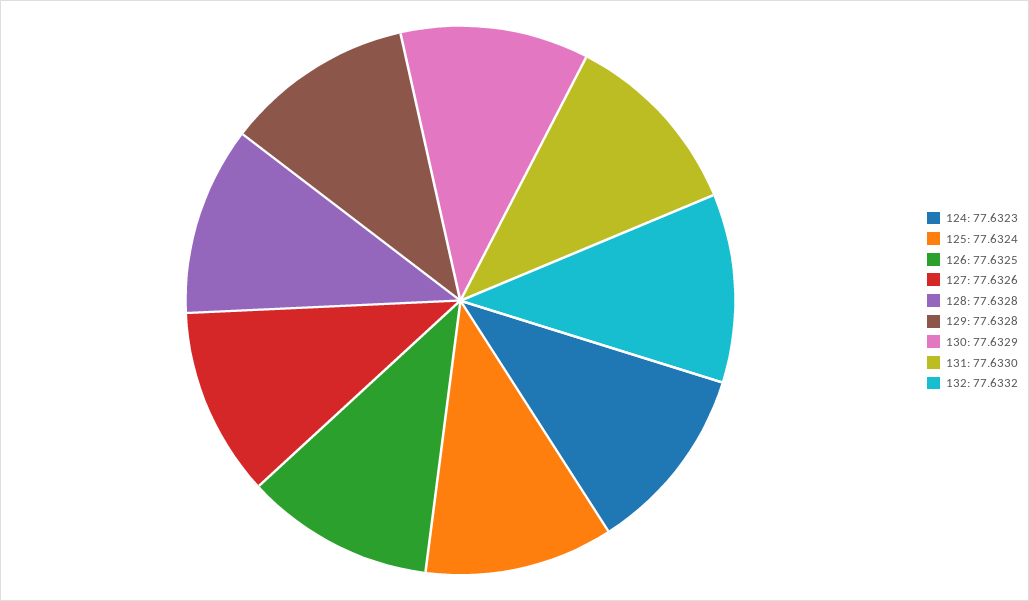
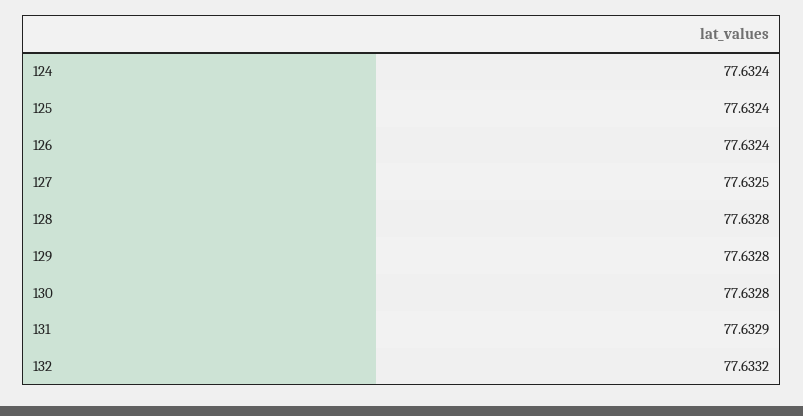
  {
-   "124": 77.6323,
+   "124": 77.6324,
    "125": 77.6324,
-   "126": 77.6325,
+   "126": 77.6324,
-   "127": 77.6326,
+   "127": 77.6325,
    "128": 77.6328,
    "129": 77.6328,
-   "130": 77.6329,
+   "130": 77.6328,
-   "131": 77.633,
+   "131": 77.6329,
    "132": 77.6332
  }

